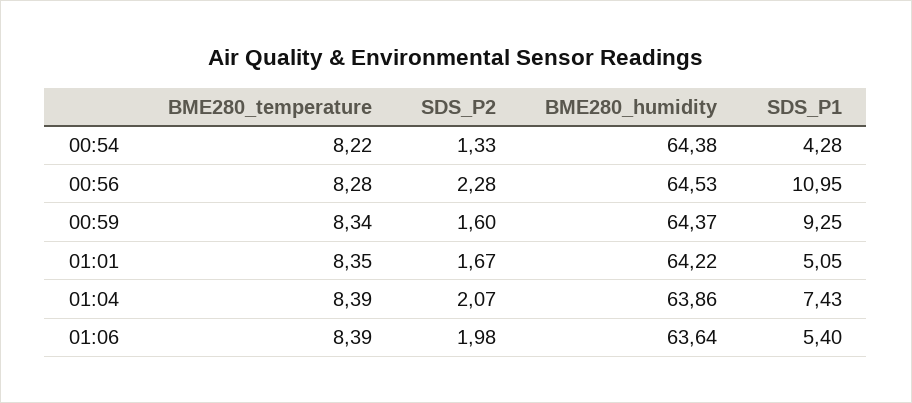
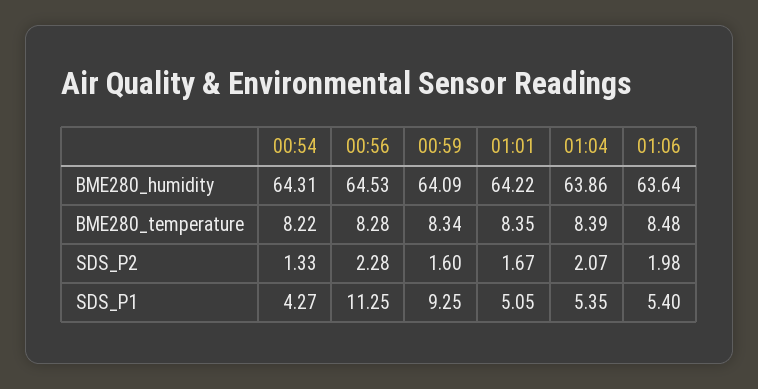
  {
    "BME280_temperature": {
      "00:54": 8.22,
      "00:56": 8.28,
      "00:59": 8.34,
      "01:01": 8.35,
      "01:04": 8.39,
-     "01:06": 8.39
+     "01:06": 8.48
    },
    "SDS_P2": {
      "00:54": 1.33,
      "00:56": 2.28,
      "00:59": 1.6,
      "01:01": 1.67,
      "01:04": 2.07,
      "01:06": 1.98
    },
    "BME280_humidity": {
-     "00:54": 64.38,
+     "00:54": 64.31,
      "00:56": 64.53,
-     "00:59": 64.37,
+     "00:59": 64.09,
      "01:01": 64.22,
      "01:04": 63.86,
      "01:06": 63.64
    },
    "SDS_P1": {
-     "00:54": 4.28,
+     "00:54": 4.27,
-     "00:56": 10.95,
+     "00:56": 11.25,
      "00:59": 9.25,
      "01:01": 5.05,
-     "01:04": 7.43,
+     "01:04": 5.35,
      "01:06": 5.4
    }
  }

